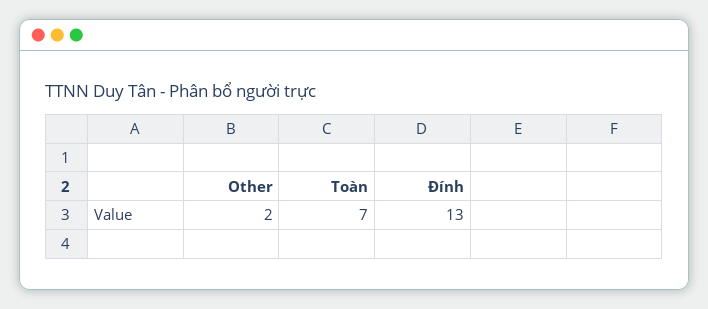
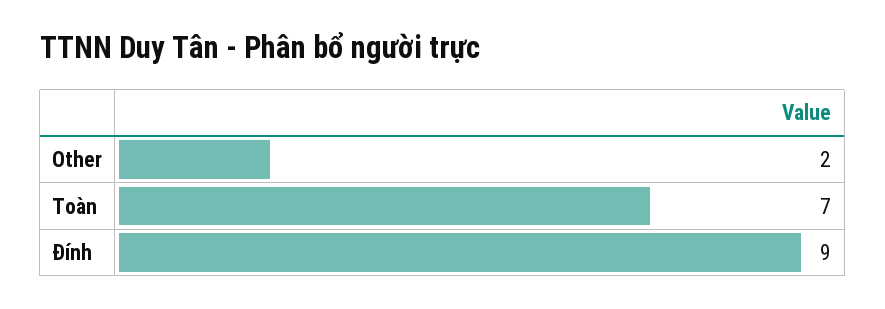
  {
    "Other": 2,
    "Toàn": 7,
-   "Đính": 13
+   "Đính": 9
  }

